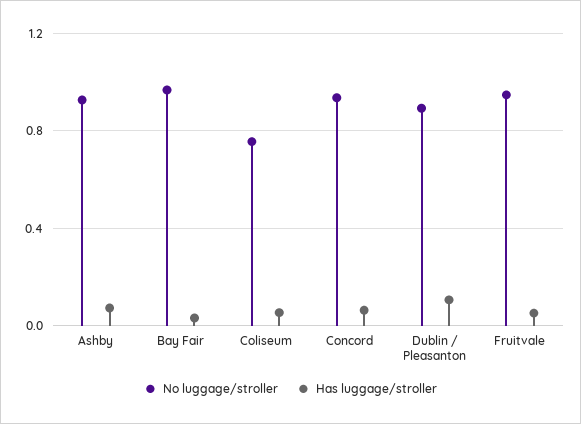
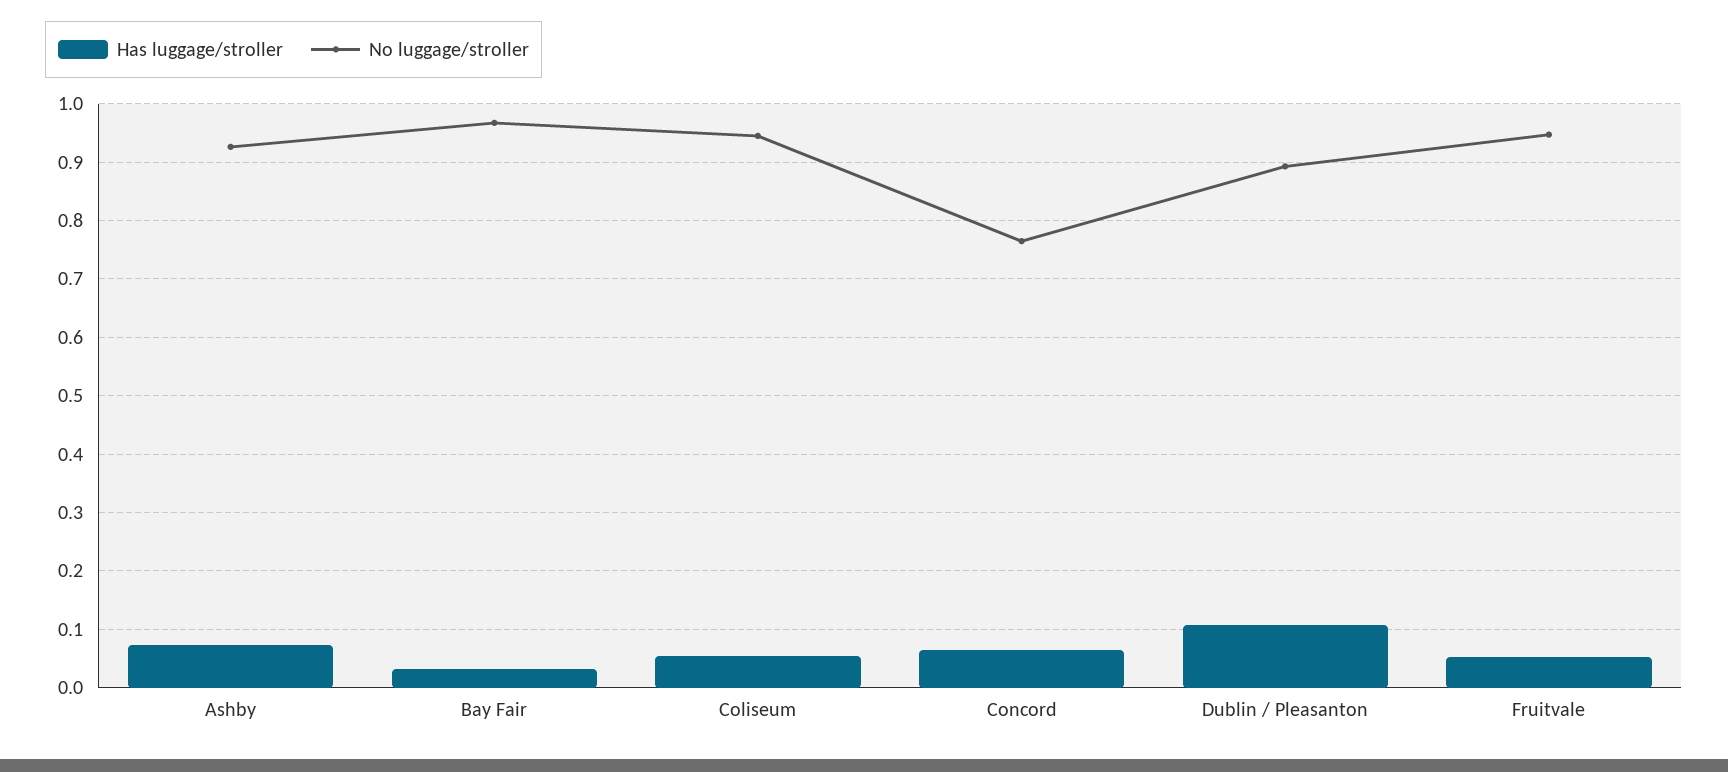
  {
    "No luggage/stroller": {
      "Ashby": 0.92,
      "Bay Fair": 0.96,
-     "Coliseum": 0.75,
+     "Coliseum": 0.94,
-     "Concord": 0.95,
+     "Concord": 0.76,
      "Dublin / Pleasanton": 0.9,
      "Fruitvale": 0.94
    },
    "Has luggage/stroller": {
      "Ashby": 0.08,
      "Bay Fair": 0.04,
      "Coliseum": 0.06,
      "Concord": 0.06,
      "Dublin / Pleasanton": 0.1,
      "Fruitvale": 0.06
    }
  }

